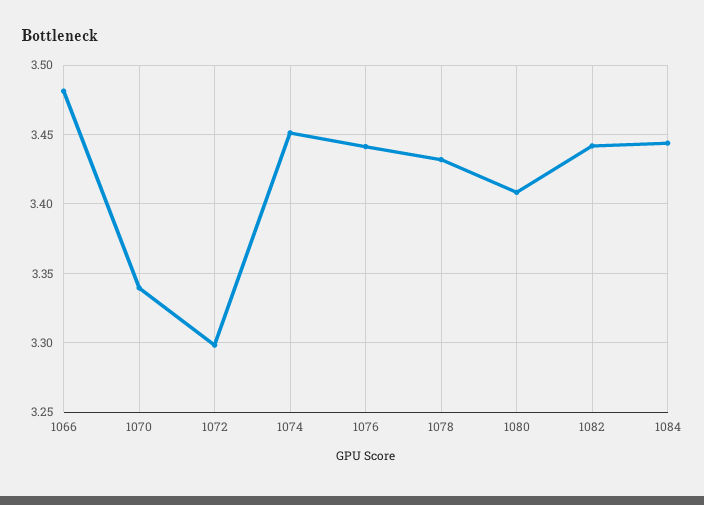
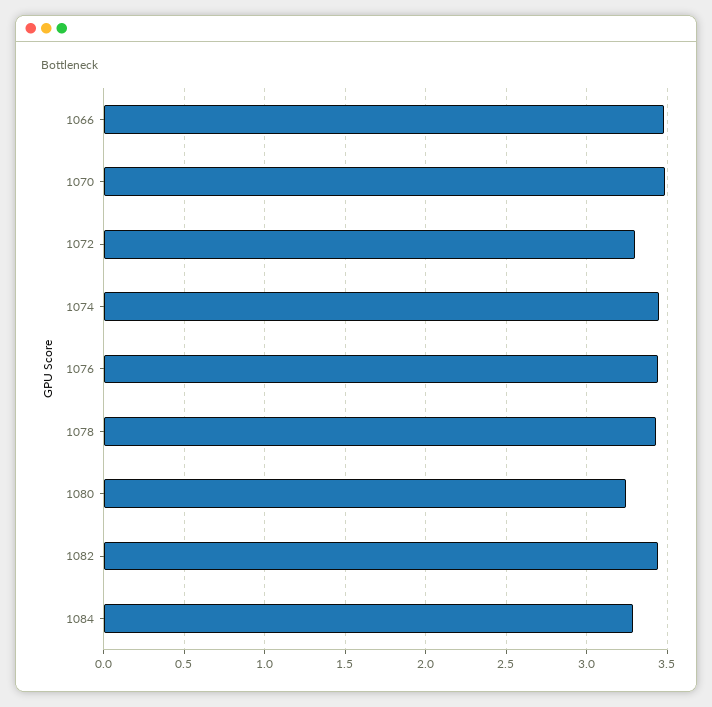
  {
    "1066": 3.48,
-   "1070": 3.34,
+   "1070": 3.5,
    "1072": 3.3,
    "1074": 3.45,
    "1076": 3.44,
    "1078": 3.43,
-   "1080": 3.41,
+   "1080": 3.25,
    "1082": 3.44,
-   "1084": 3.445
+   "1084": 3.3
  }

